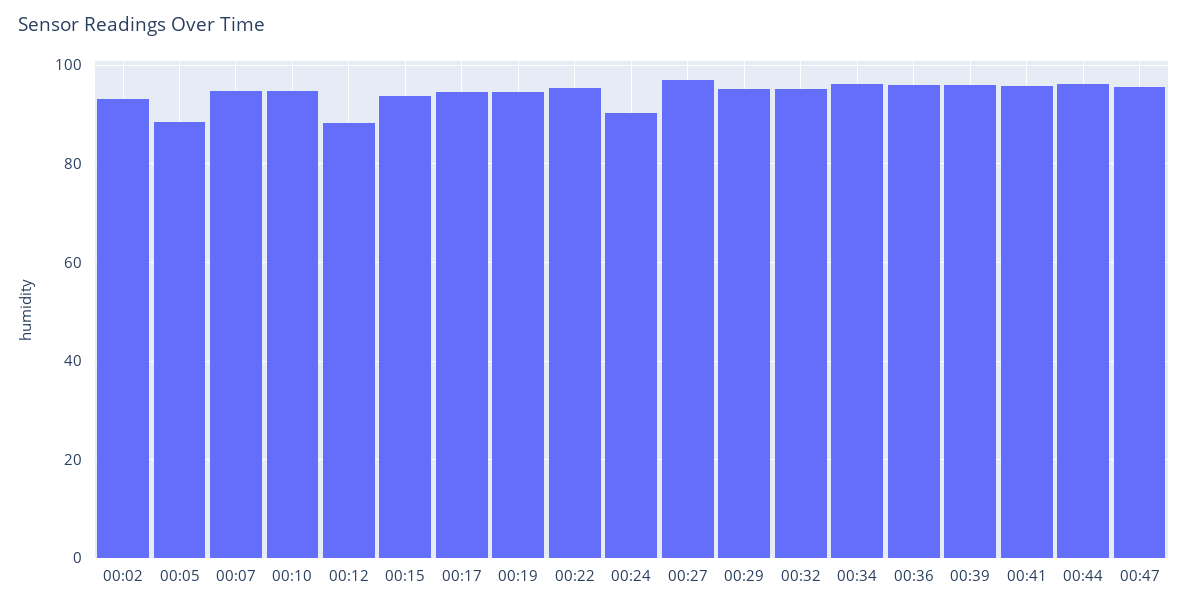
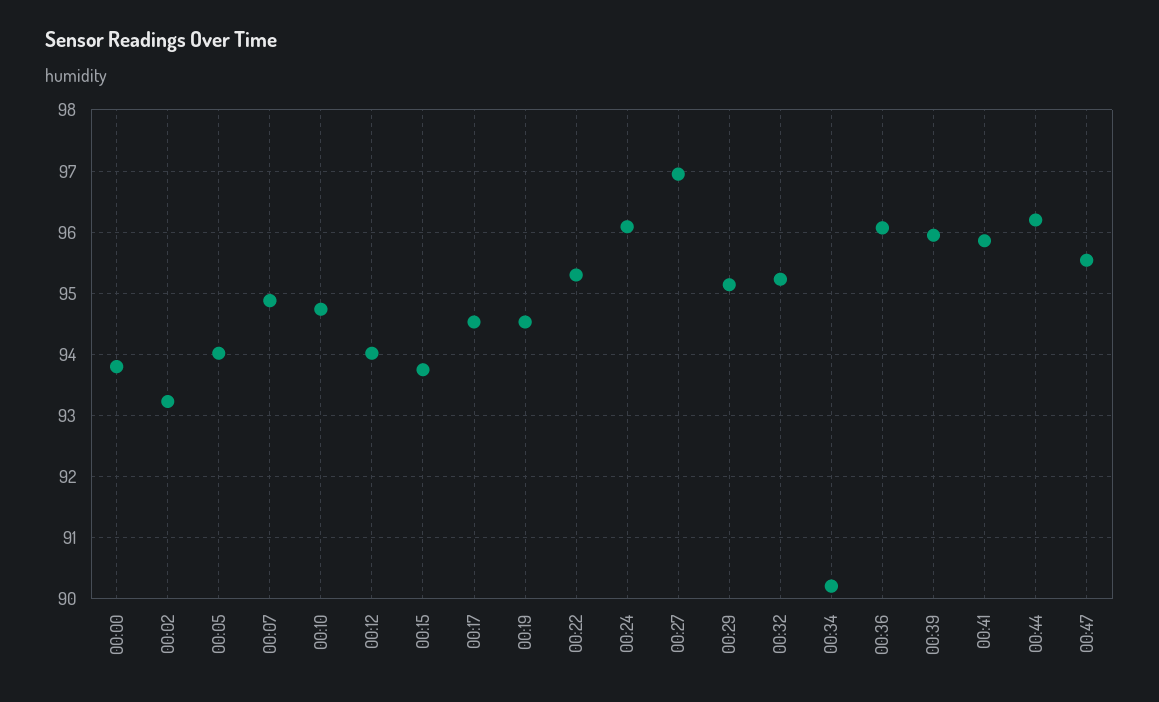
  {
    "00:02": 93.2,
-   "00:05": 88,
+   "00:05": 94,
    "00:07": 94.9,
    "00:10": 94.7,
-   "00:12": 88,
+   "00:12": 94,
    "00:15": 93.8,
    "00:17": 94.5,
    "00:19": 94.5,
    "00:22": 95.3,
-   "00:24": 90,
+   "00:24": 96.1,
    "00:27": 97,
    "00:29": 95.1,
    "00:32": 95.2,
-   "00:34": 96,
+   "00:34": 90.2,
    "00:36": 96.1,
    "00:39": 96,
    "00:41": 95.9,
    "00:44": 96.2,
-   "00:47": 95.5
+   "00:47": 95.5,
+   "00:00": 93.8
  }

